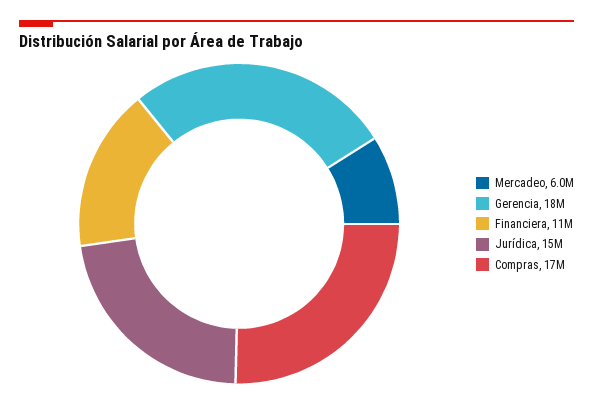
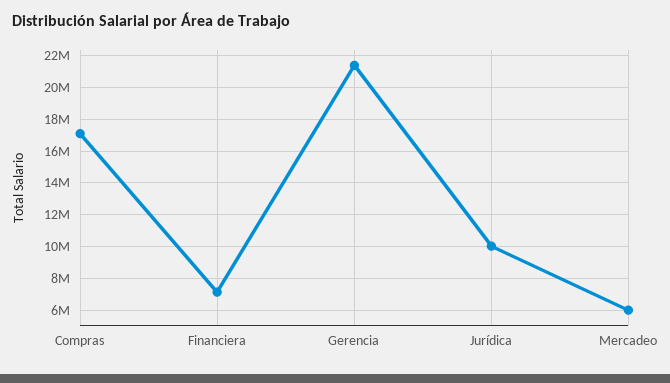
  {
    "Mercadeo": 6000000,
-   "Gerencia": 18000000,
+   "Gerencia": 21500000,
-   "Financiera": 11000000,
+   "Financiera": 7000000,
-   "Jurídica": 15000000,
+   "Jurídica": 10000000,
    "Compras": 17000000
  }

